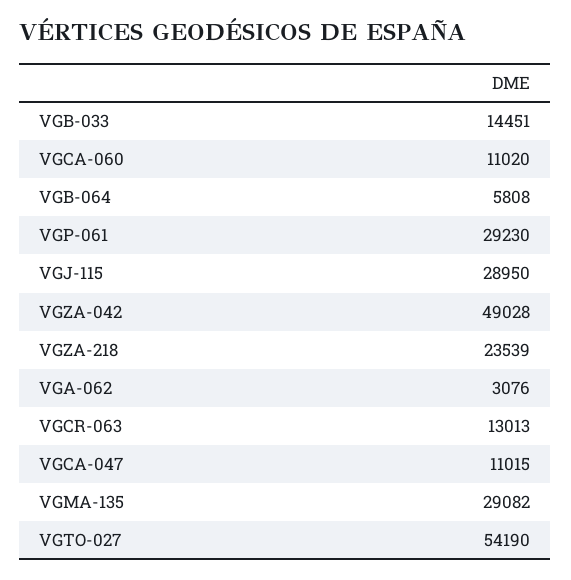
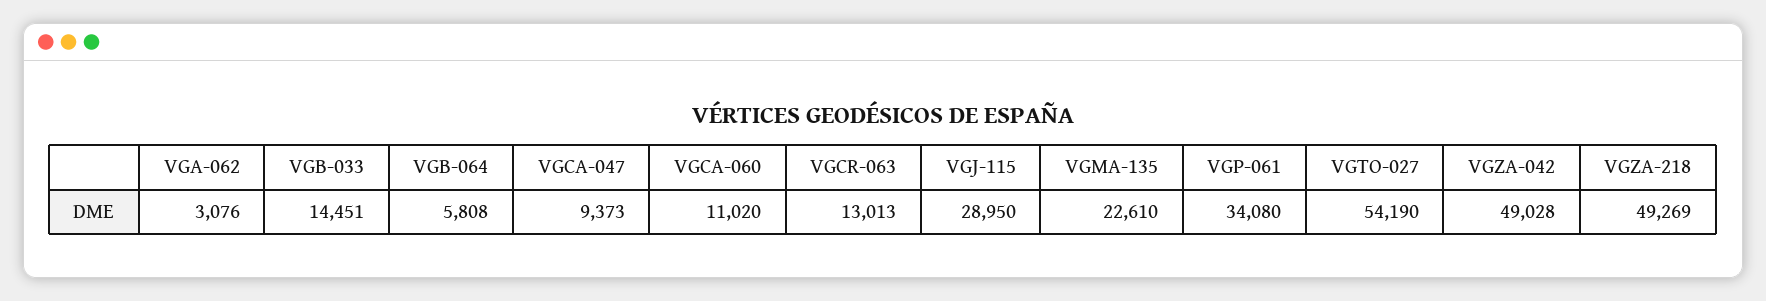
  {
    "VGB-033": 14451,
    "VGCA-060": 11020,
    "VGB-064": 5808,
-   "VGP-061": 29230,
+   "VGP-061": 34080,
    "VGJ-115": 28950,
    "VGZA-042": 49028,
-   "VGZA-218": 23539,
+   "VGZA-218": 49269,
    "VGA-062": 3076,
    "VGCR-063": 13013,
-   "VGCA-047": 11015,
+   "VGCA-047": 9373,
-   "VGMA-135": 29082,
+   "VGMA-135": 22610,
    "VGTO-027": 54190
  }

